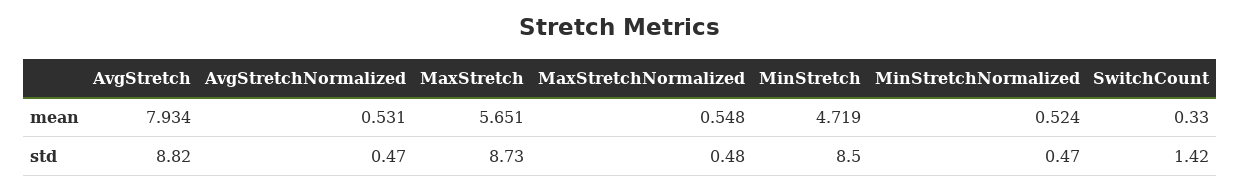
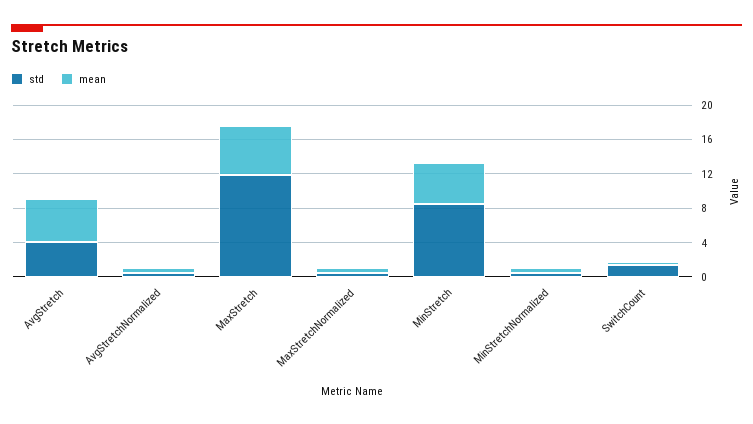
  {
    "mean": {
-     "AvgStretch": 7.934,
+     "AvgStretch": 5,
      "AvgStretchNormalized": 0.531,
      "MaxStretch": 5.651,
      "MaxStretchNormalized": 0.548,
      "MinStretch": 4.719,
      "MinStretchNormalized": 0.524,
      "SwitchCount": 0.33
    },
    "std": {
-     "AvgStretch": 8.82,
+     "AvgStretch": 4,
      "AvgStretchNormalized": 0.47,
-     "MaxStretch": 8.73,
+     "MaxStretch": 12,
      "MaxStretchNormalized": 0.48,
      "MinStretch": 8.5,
      "MinStretchNormalized": 0.47,
      "SwitchCount": 1.42
    }
  }

